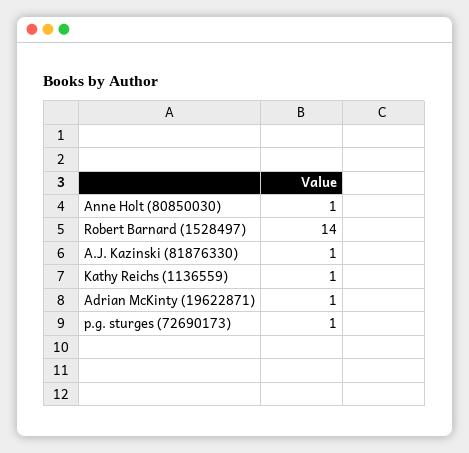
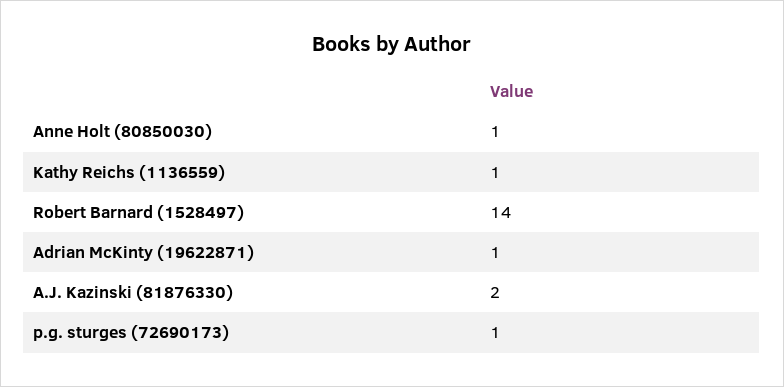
  {
    "Anne Holt (80850030)": 1,
    "Robert Barnard (1528497)": 14,
-   "A.J. Kazinski (81876330)": 1,
+   "A.J. Kazinski (81876330)": 2,
    "Kathy Reichs (1136559)": 1,
    "Adrian McKinty (19622871)": 1,
    "p.g. sturges (72690173)": 1
  }

